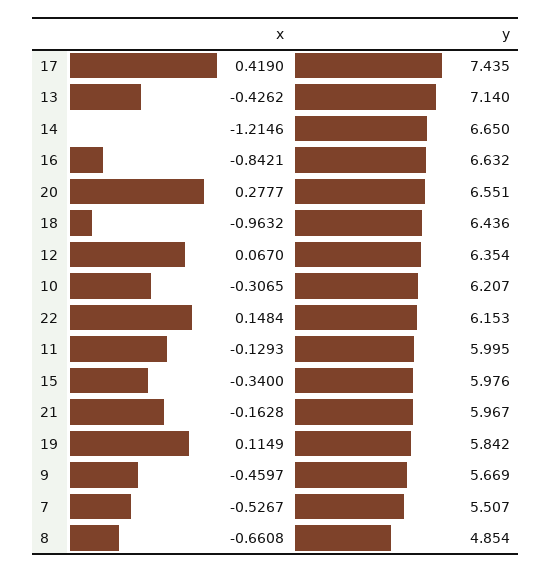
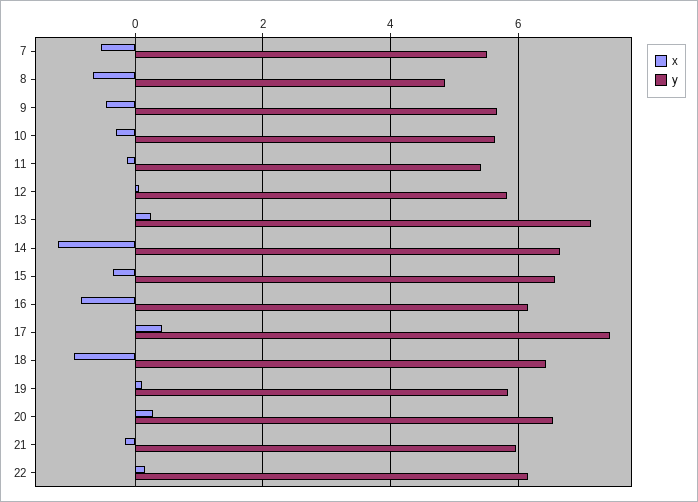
  {
    "x": {
      "17": 0.419,
-     "13": -0.4262,
+     "13": 0.2,
      "14": -1.2146,
      "16": -0.8421,
      "20": 0.2777,
      "18": -0.9632,
      "12": 0.067,
      "10": -0.3065,
      "22": 0.1484,
      "11": -0.1293,
      "15": -0.34,
      "21": -0.1628,
      "19": 0.1149,
      "9": -0.4597,
      "7": -0.5267,
      "8": -0.6608
    },
    "y": {
      "17": 7.435,
      "13": 7.14,
      "14": 6.65,
-     "16": 6.632,
+     "16": 6.2,
      "20": 6.551,
      "18": 6.436,
-     "12": 6.354,
+     "12": 5.8,
-     "10": 6.207,
+     "10": 5.6,
      "22": 6.153,
-     "11": 5.995,
+     "11": 5.4,
-     "15": 5.976,
+     "15": 6.6,
      "21": 5.967,
      "19": 5.842,
      "9": 5.669,
      "7": 5.507,
      "8": 4.854
    }
  }

